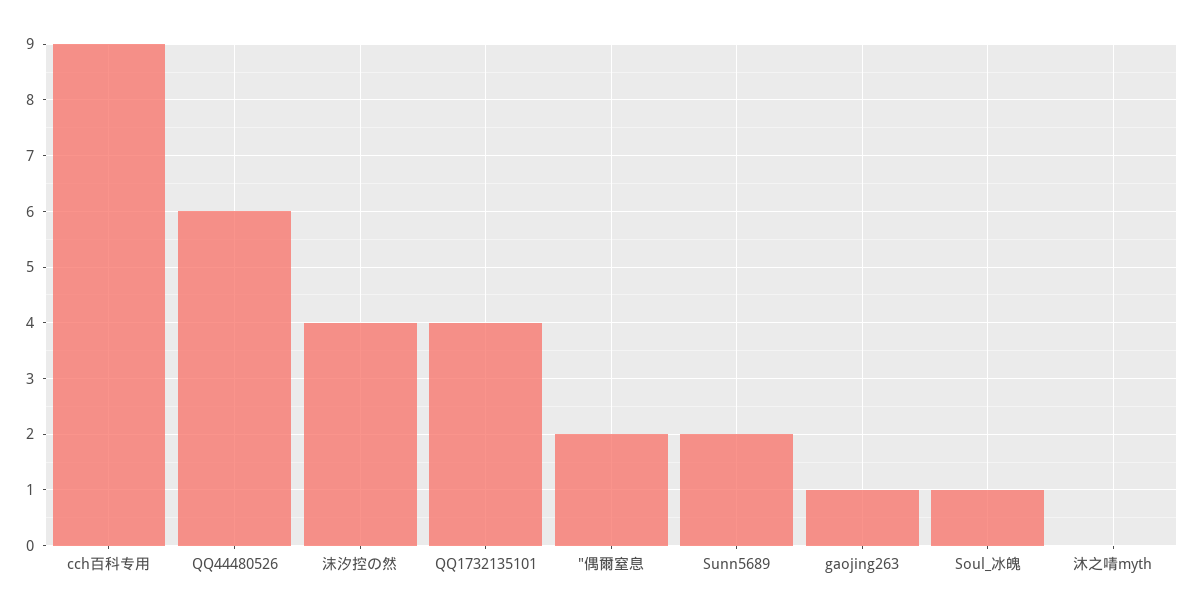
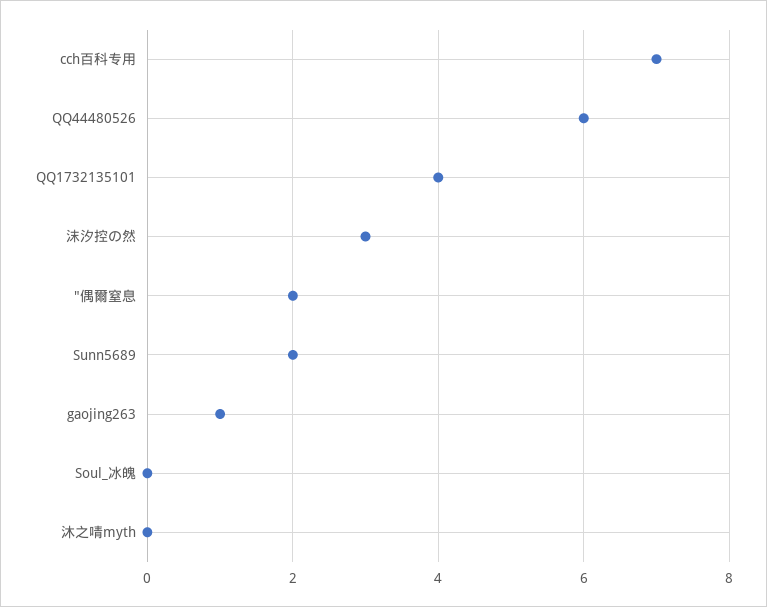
  {
-   "cch百科专用": 9,
+   "cch百科专用": 7,
    "QQ44480526": 6,
-   "沫汐控の然": 4,
+   "沫汐控の然": 3,
    "QQ1732135101": 4,
    "″偶爾窒息": 2,
    "Sunn5689": 2,
    "gaojing263": 1,
-   "Soul_冰魄": 1,
+   "Soul_冰魄": 0,
    "沐之啨myth": 0
  }

